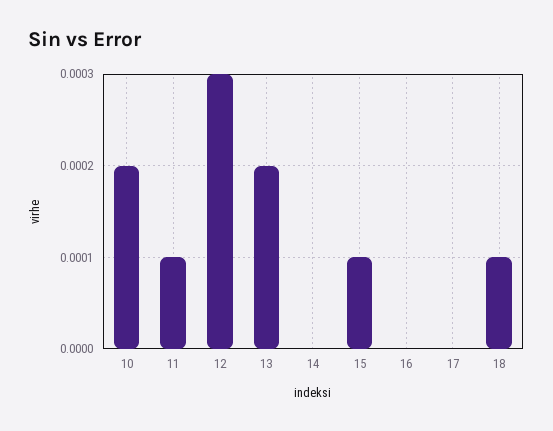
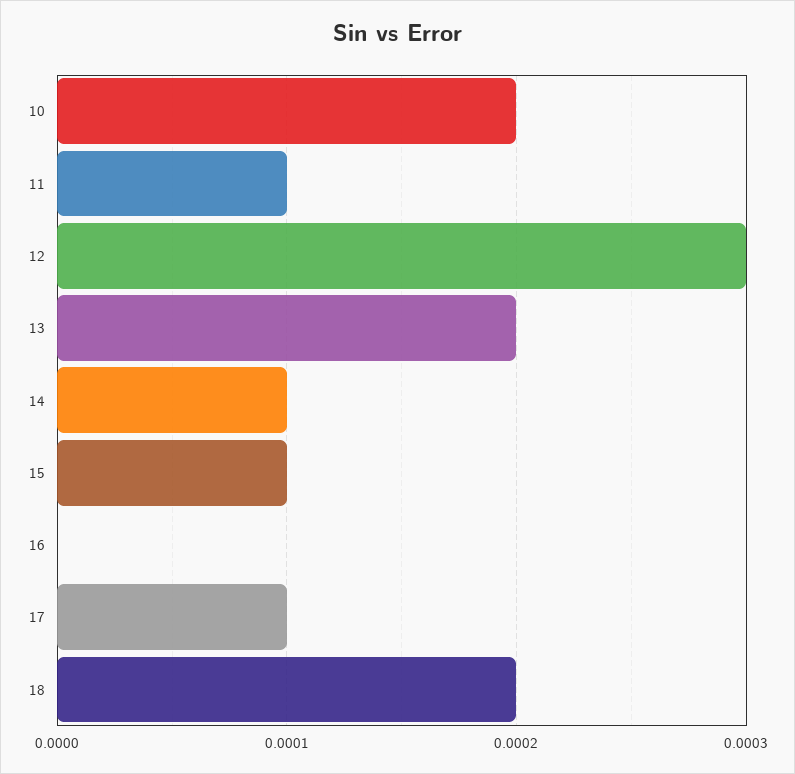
  {
    "10": 0.0002,
    "11": 0.0001,
    "12": 0.0003,
    "13": 0.0002,
-   "14": 0,
+   "14": 0.0001,
    "15": 0.0001,
    "16": 0,
-   "17": 0,
+   "17": 0.0001,
-   "18": 0.0001
+   "18": 0.0002
  }

